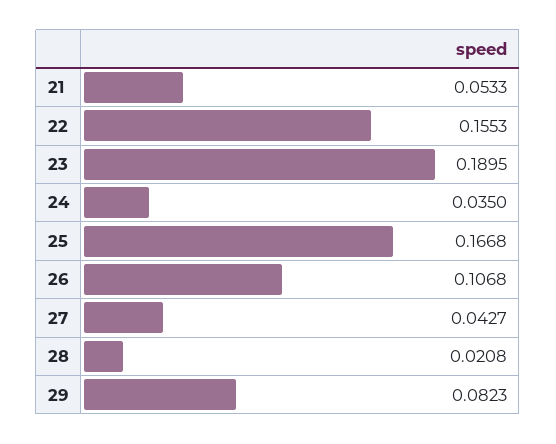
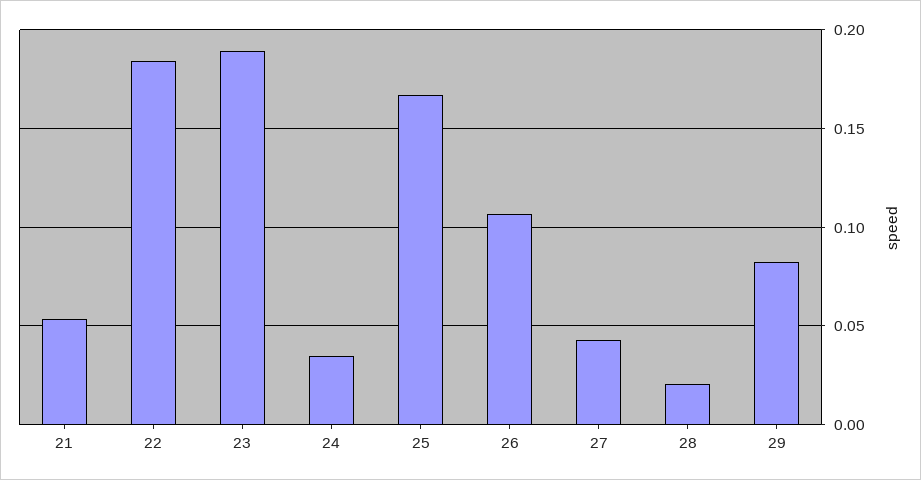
  {
    "21": 0.0533,
-   "22": 0.1553,
+   "22": 0.185,
    "23": 0.1895,
    "24": 0.035,
    "25": 0.1668,
    "26": 0.1068,
    "27": 0.0427,
    "28": 0.0208,
    "29": 0.0823
  }

